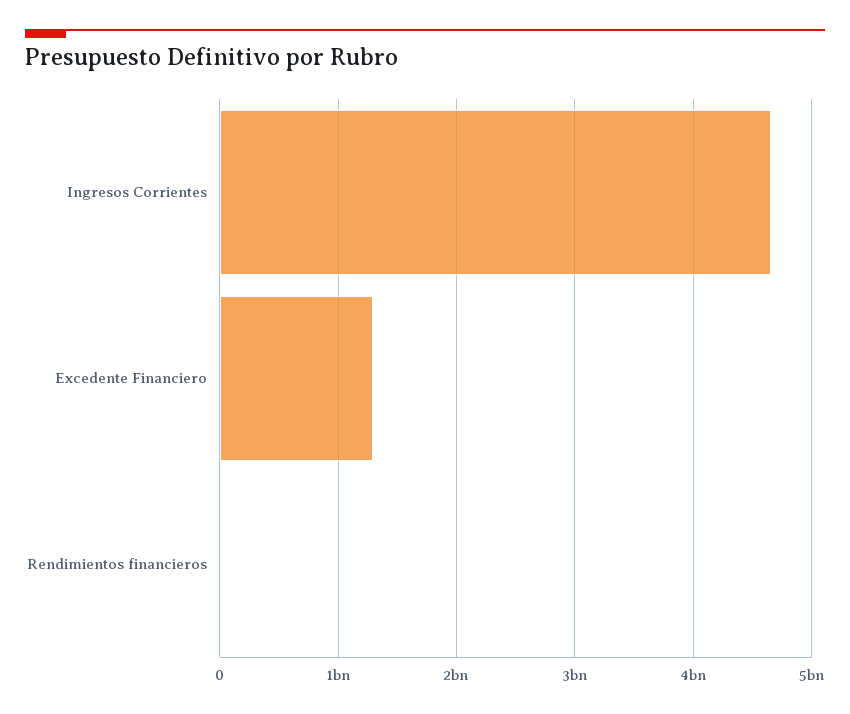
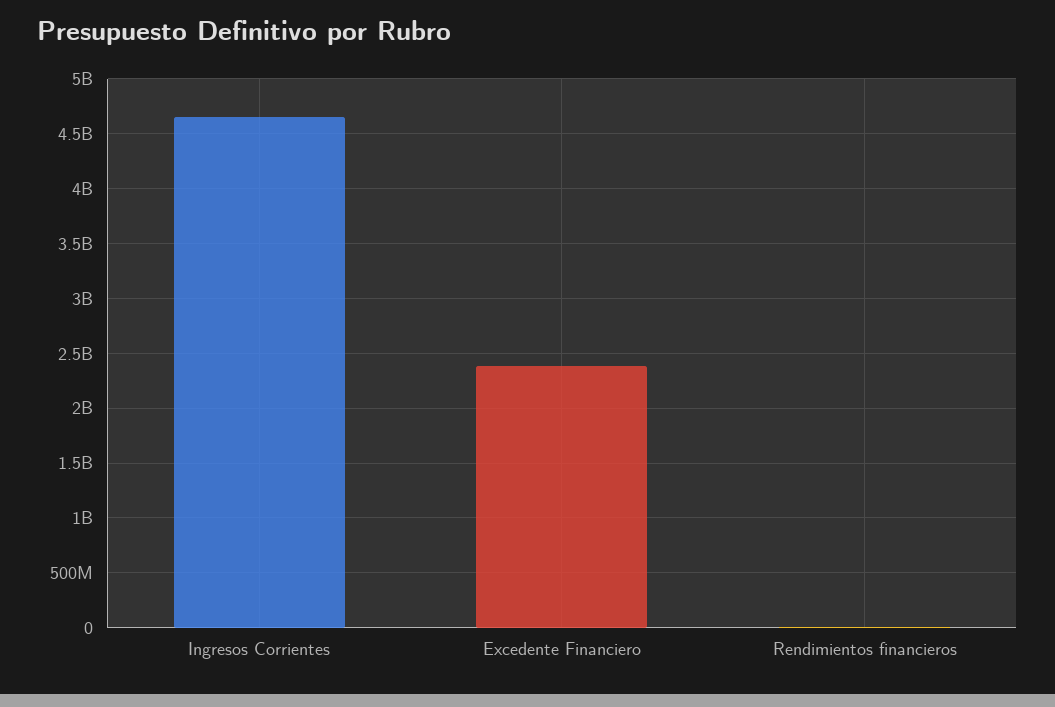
  {
    "Ingresos Corrientes": 4700000000,
-   "Excedente Financiero": 1300000000,
+   "Excedente Financiero": 2400000000,
    "Rendimientos financieros": 0
  }

